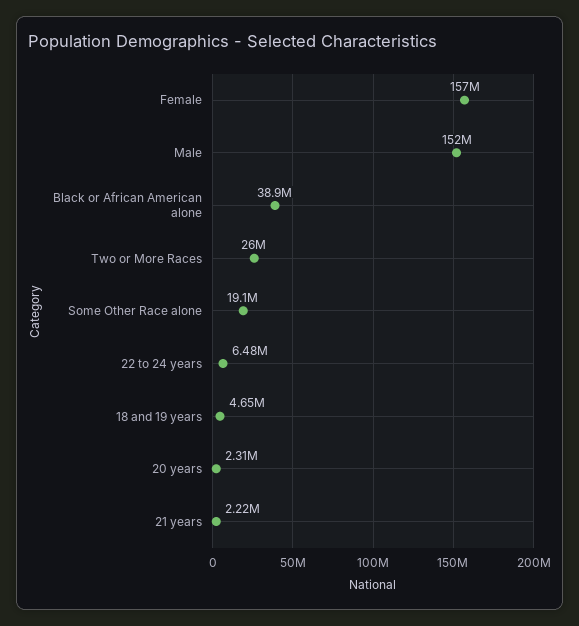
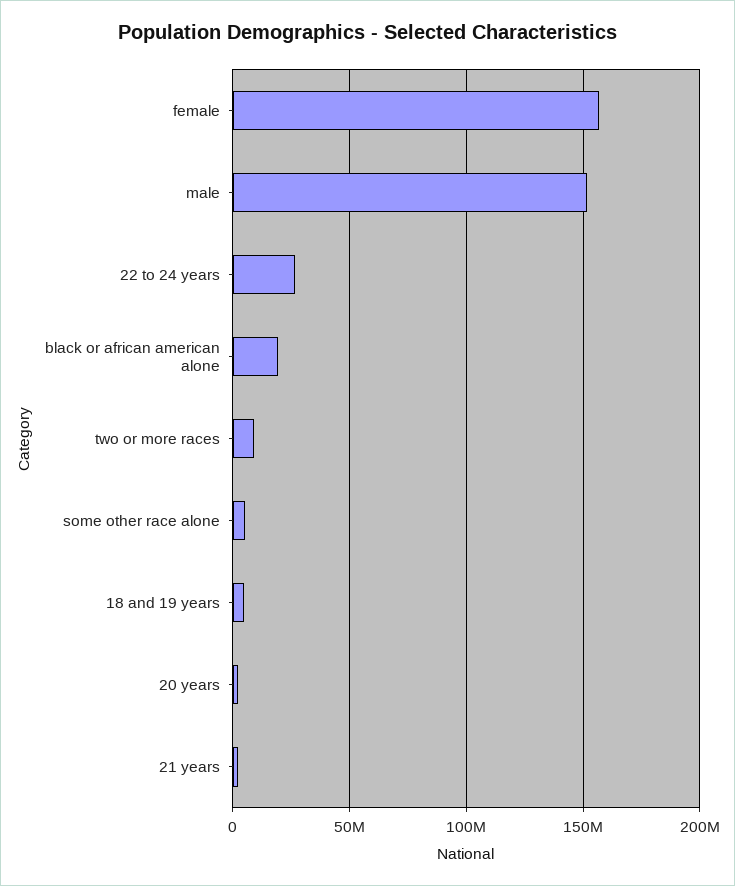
  {
    "Female": 157000000,
    "Male": 152000000,
-   "Black or African American alone": 38900000,
+   "Black or African American alone": 20000000,
-   "Two or More Races": 26000000,
+   "Two or More Races": 10000000,
-   "Some Other Race alone": 19100000,
+   "Some Other Race alone": 5000000,
-   "22 to 24 years": 6480000,
+   "22 to 24 years": 25000000,
    "18 and 19 years": 4650000,
    "20 years": 2310000,
    "21 years": 2220000
  }

